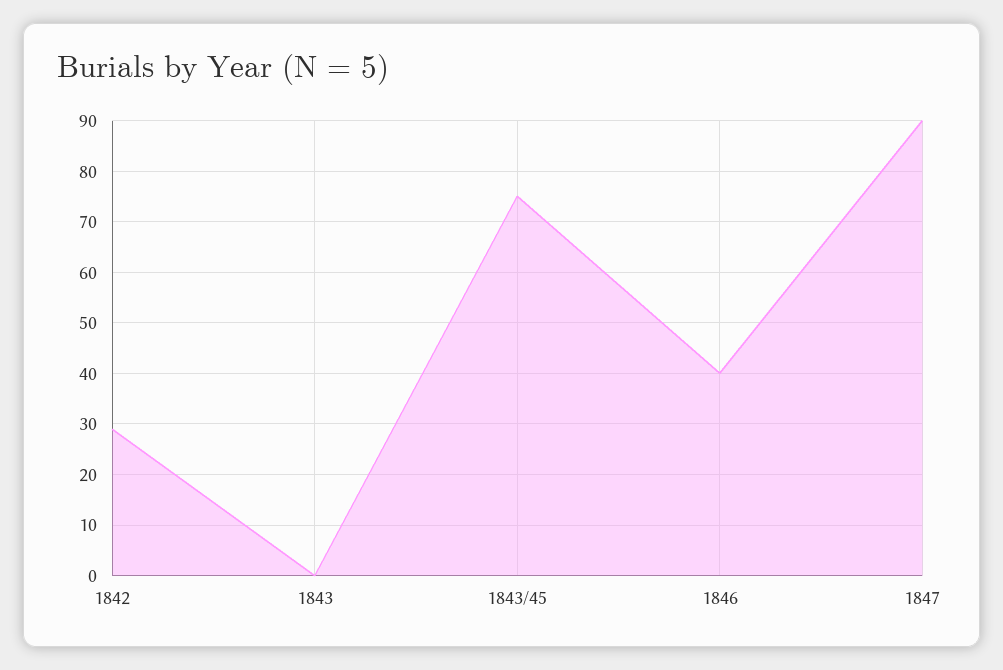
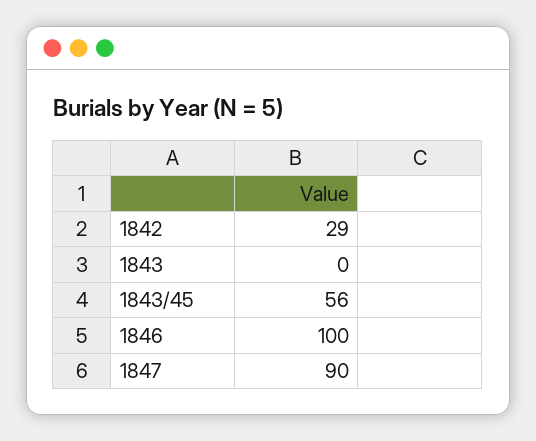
  {
    "1842": 29,
    "1843": 0,
-   "1843/45": 75,
+   "1843/45": 56,
-   "1846": 40,
+   "1846": 100,
    "1847": 90
  }

